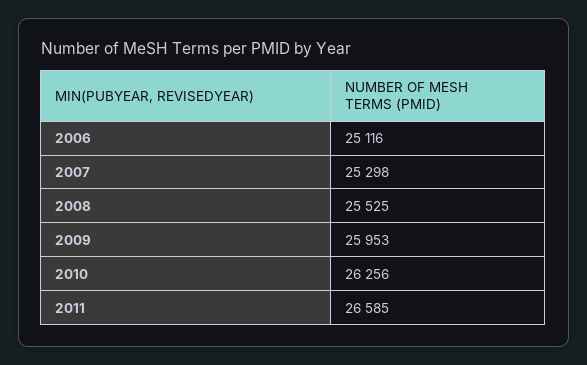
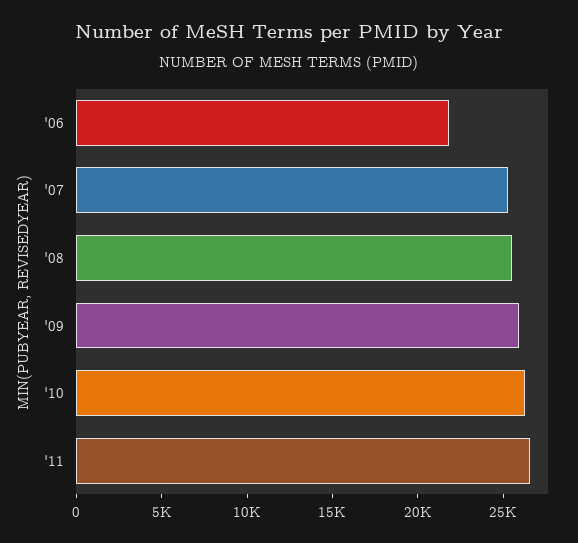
  {
-   "2006": 25116,
+   "2006": 22000,
    "2007": 25298,
    "2008": 25525,
    "2009": 25953,
    "2010": 26256,
    "2011": 26585
  }

